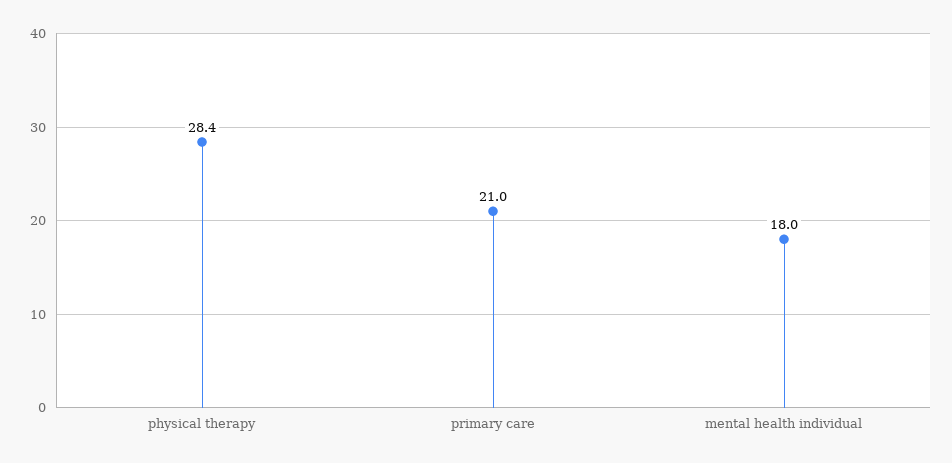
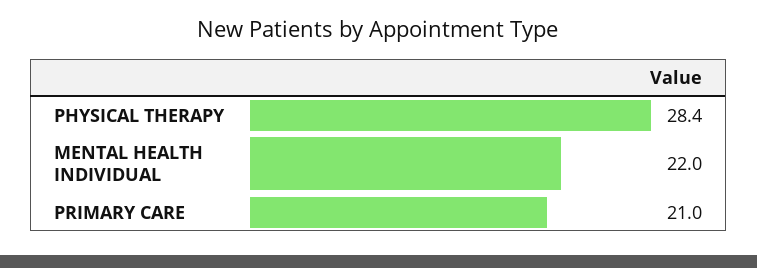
  {
    "physical therapy": 28.4,
    "primary care": 21,
-   "mental health individual": 18
+   "mental health individual": 22
  }

